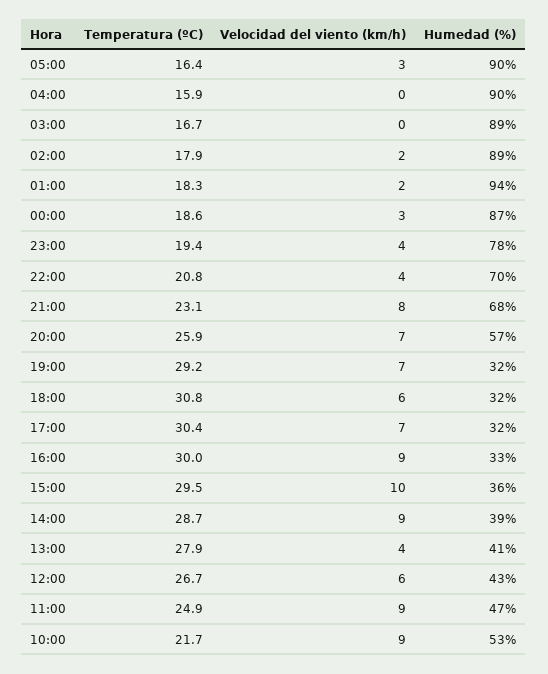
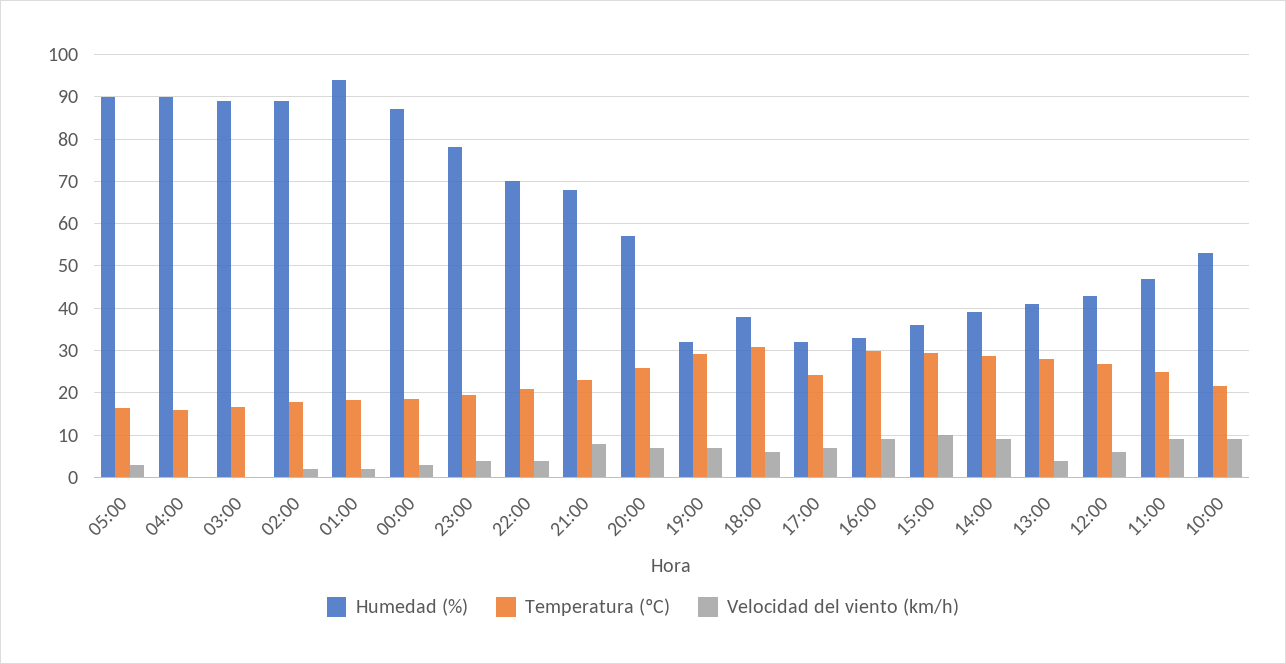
  {
    "Temperatura (ºC)": {
      "05:00": 16.4,
      "04:00": 15.9,
      "03:00": 16.7,
      "02:00": 17.9,
      "01:00": 18.3,
      "00:00": 18.6,
      "23:00": 19.4,
      "22:00": 20.8,
      "21:00": 23.1,
      "20:00": 25.9,
      "19:00": 29.2,
      "18:00": 30.8,
-     "17:00": 30.4,
+     "17:00": 24,
      "16:00": 30,
      "15:00": 29.5,
      "14:00": 28.7,
      "13:00": 27.9,
      "12:00": 26.7,
      "11:00": 24.9,
      "10:00": 21.7
    },
    "Velocidad del viento (km/h)": {
      "05:00": 3,
      "04:00": 0,
      "03:00": 0,
      "02:00": 2,
      "01:00": 2,
      "00:00": 3,
      "23:00": 4,
      "22:00": 4,
      "21:00": 8,
      "20:00": 7,
      "19:00": 7,
      "18:00": 6,
      "17:00": 7,
      "16:00": 9,
      "15:00": 10,
      "14:00": 9,
      "13:00": 4,
      "12:00": 6,
      "11:00": 9,
      "10:00": 9
    },
    "Humedad (%)": {
      "05:00": 90,
      "04:00": 90,
      "03:00": 89,
      "02:00": 89,
      "01:00": 94,
      "00:00": 87,
      "23:00": 78,
      "22:00": 70,
      "21:00": 68,
      "20:00": 57,
      "19:00": 32,
-     "18:00": 32,
+     "18:00": 38,
      "17:00": 32,
      "16:00": 33,
      "15:00": 36,
      "14:00": 39,
      "13:00": 41,
      "12:00": 43,
      "11:00": 47,
      "10:00": 53
    }
  }

